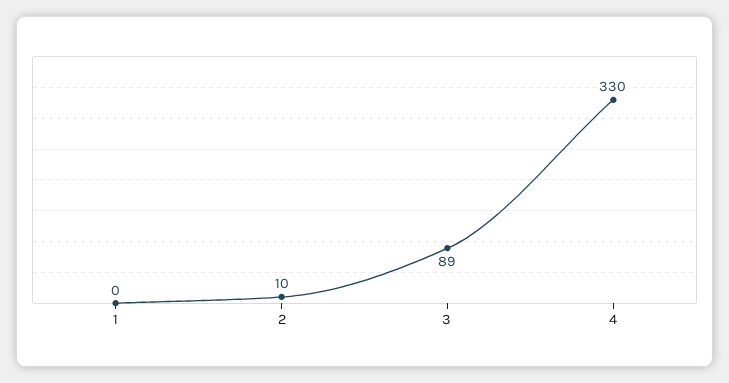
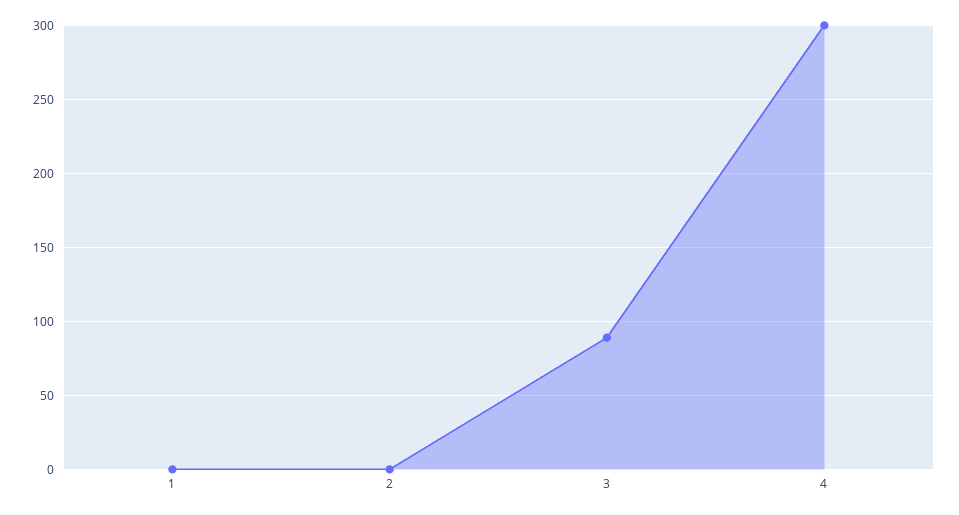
  {
    "1": 0,
-   "2": 10,
+   "2": 0,
    "3": 89,
-   "4": 330
+   "4": 300
  }

